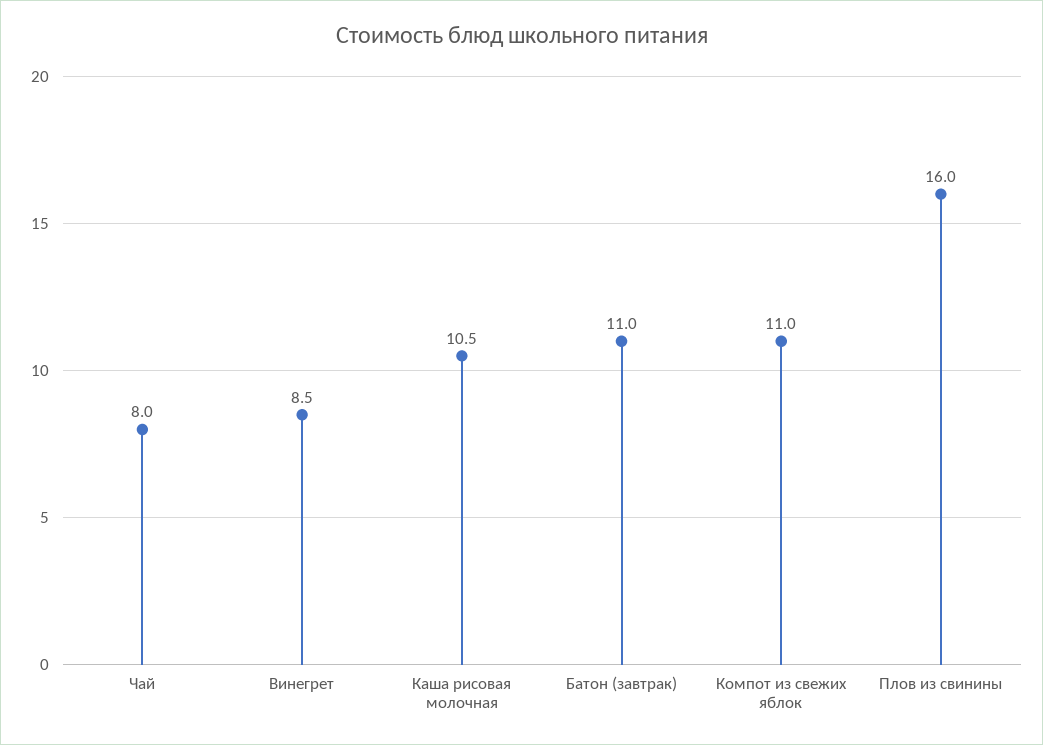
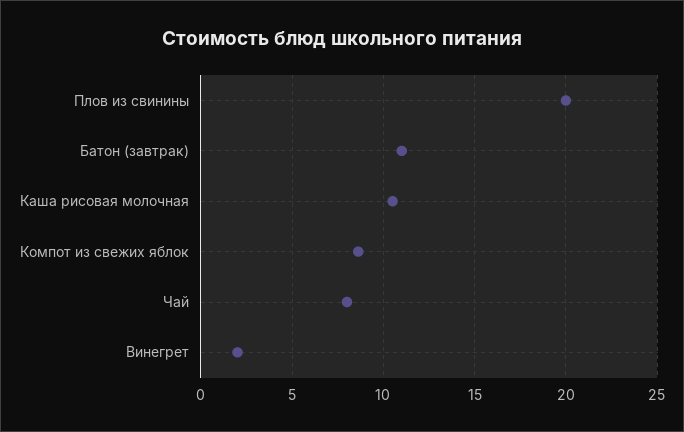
  {
    "Чай": 8,
-   "Винегрет": 8.5,
+   "Винегрет": 2,
    "Каша рисовая молочная": 10.5,
    "Батон (завтрак)": 11,
-   "Компот из свежих яблок": 11,
+   "Компот из свежих яблок": 8.5,
-   "Плов из свинины": 16
+   "Плов из свинины": 20
  }

